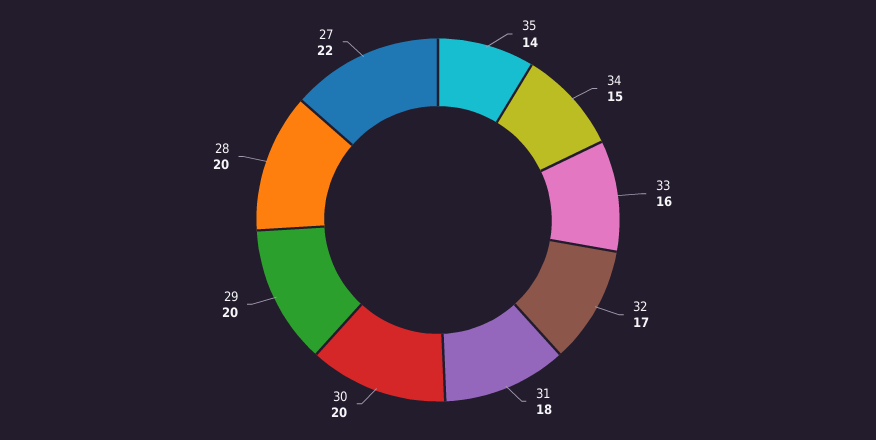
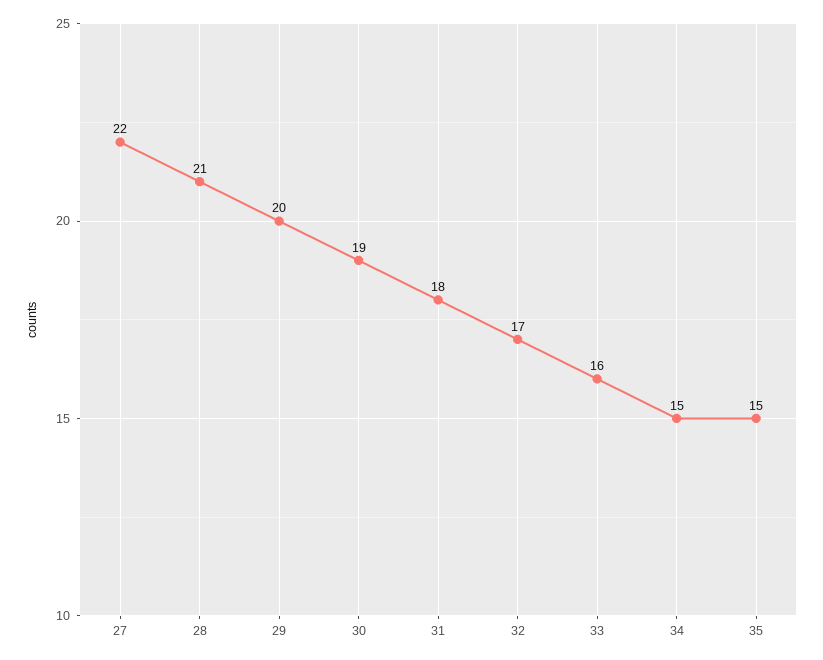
  {
-   "35": 14,
+   "35": 15,
    "34": 15,
    "33": 16,
    "32": 17,
    "31": 18,
-   "30": 20,
+   "30": 19,
    "29": 20,
-   "28": 20,
+   "28": 21,
    "27": 22
  }

